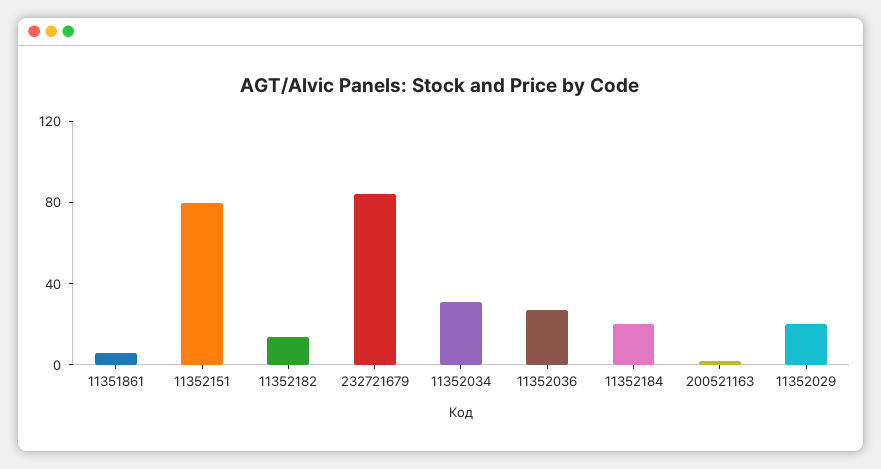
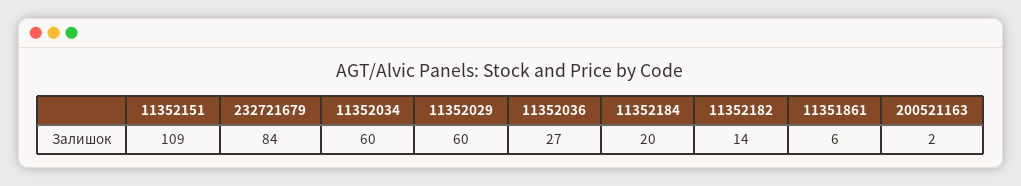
  {
    "11351861": 6,
-   "11352151": 80,
+   "11352151": 109,
    "11352182": 14,
    "232721679": 84,
-   "11352034": 30,
+   "11352034": 60,
    "11352036": 27,
    "11352184": 20,
    "200521163": 2,
-   "11352029": 20
+   "11352029": 60
  }

